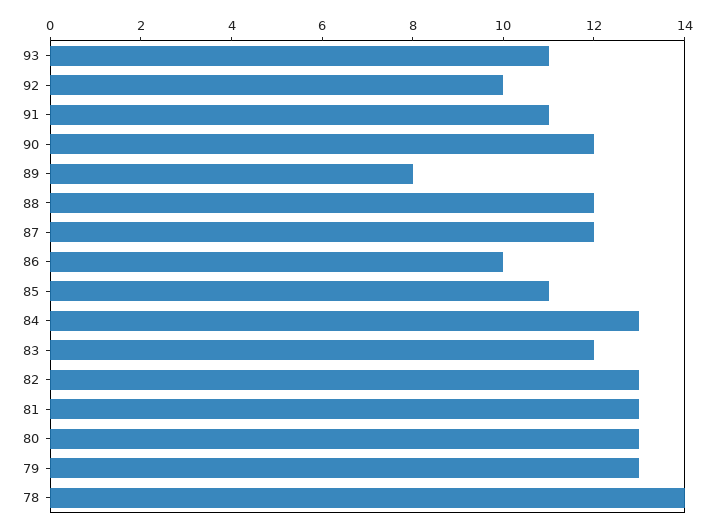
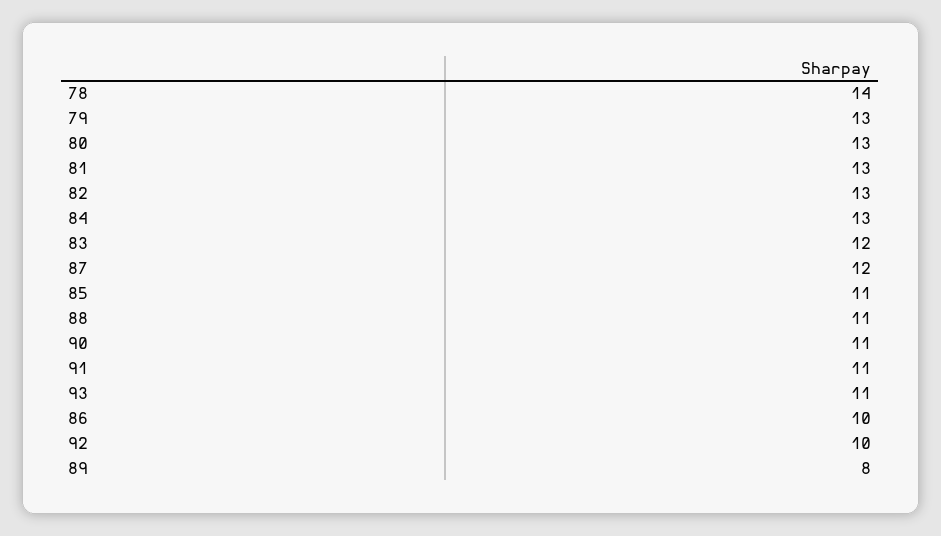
  {
    "93": 11,
    "92": 10,
    "91": 11,
-   "90": 12,
+   "90": 11,
    "89": 8,
-   "88": 12,
+   "88": 11,
    "87": 12,
    "86": 10,
    "85": 11,
    "84": 13,
    "83": 12,
    "82": 13,
    "81": 13,
    "80": 13,
    "79": 13,
    "78": 14
  }

